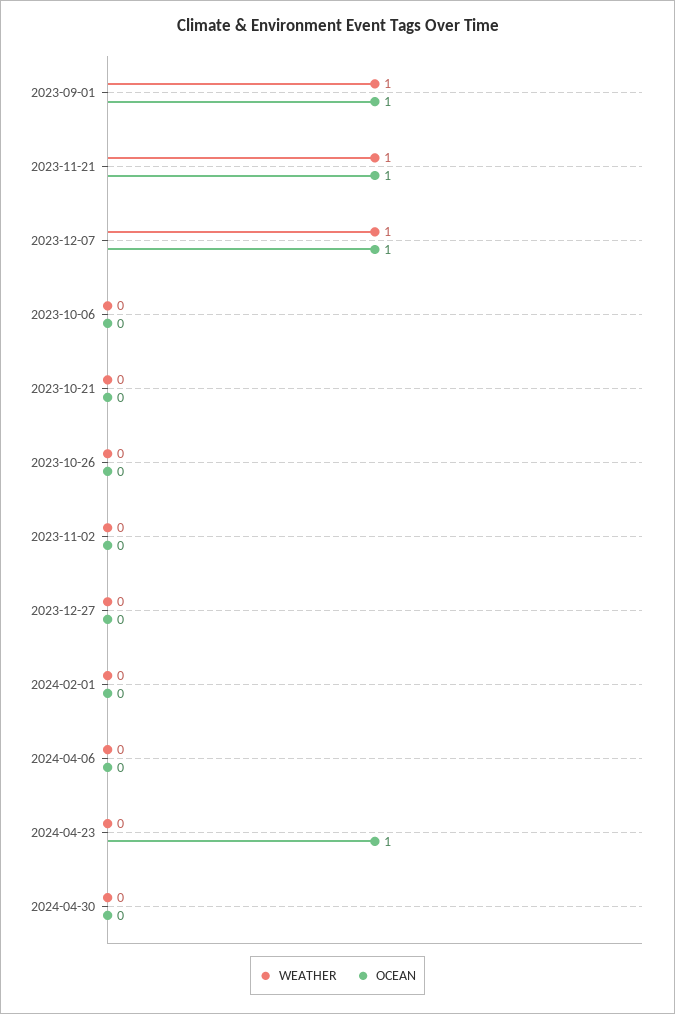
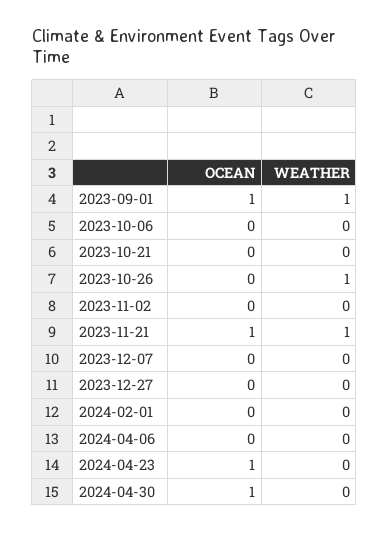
  {
    "WEATHER": {
      "2023-09-01": 1,
      "2023-11-21": 1,
-     "2023-12-07": 1,
+     "2023-12-07": 0,
      "2023-10-06": 0,
      "2023-10-21": 0,
-     "2023-10-26": 0,
+     "2023-10-26": 1,
      "2023-11-02": 0,
      "2023-12-27": 0,
      "2024-02-01": 0,
      "2024-04-06": 0,
      "2024-04-23": 0,
      "2024-04-30": 0
    },
    "OCEAN": {
      "2023-09-01": 1,
      "2023-11-21": 1,
-     "2023-12-07": 1,
+     "2023-12-07": 0,
      "2023-10-06": 0,
      "2023-10-21": 0,
      "2023-10-26": 0,
      "2023-11-02": 0,
      "2023-12-27": 0,
      "2024-02-01": 0,
      "2024-04-06": 0,
      "2024-04-23": 1,
-     "2024-04-30": 0
+     "2024-04-30": 1
    }
  }

